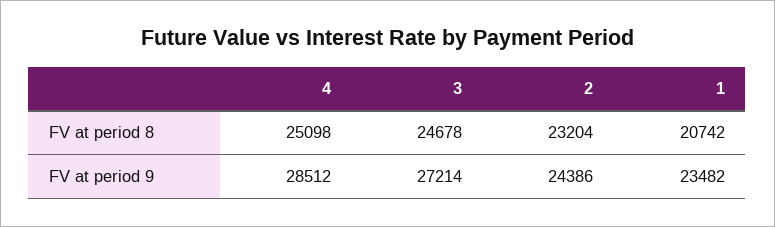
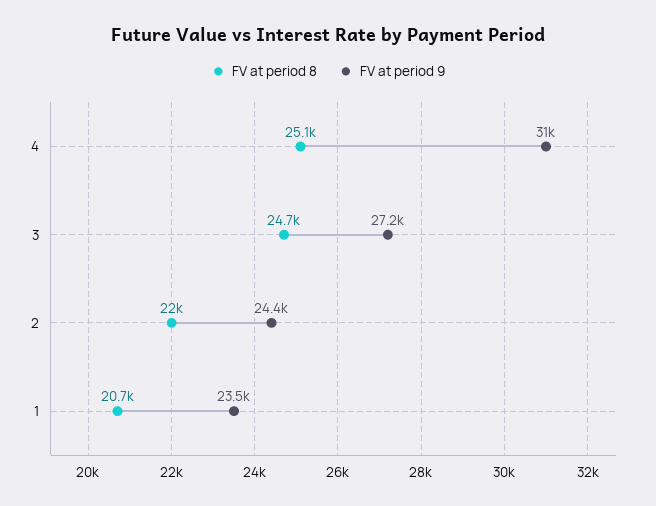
  {
    "FV at period 8": {
      "4": 25098,
      "3": 24678,
-     "2": 23204,
+     "2": 22000,
      "1": 20742
    },
    "FV at period 9": {
-     "4": 28512,
+     "4": 31000,
      "3": 27214,
      "2": 24386,
      "1": 23482
    }
  }

